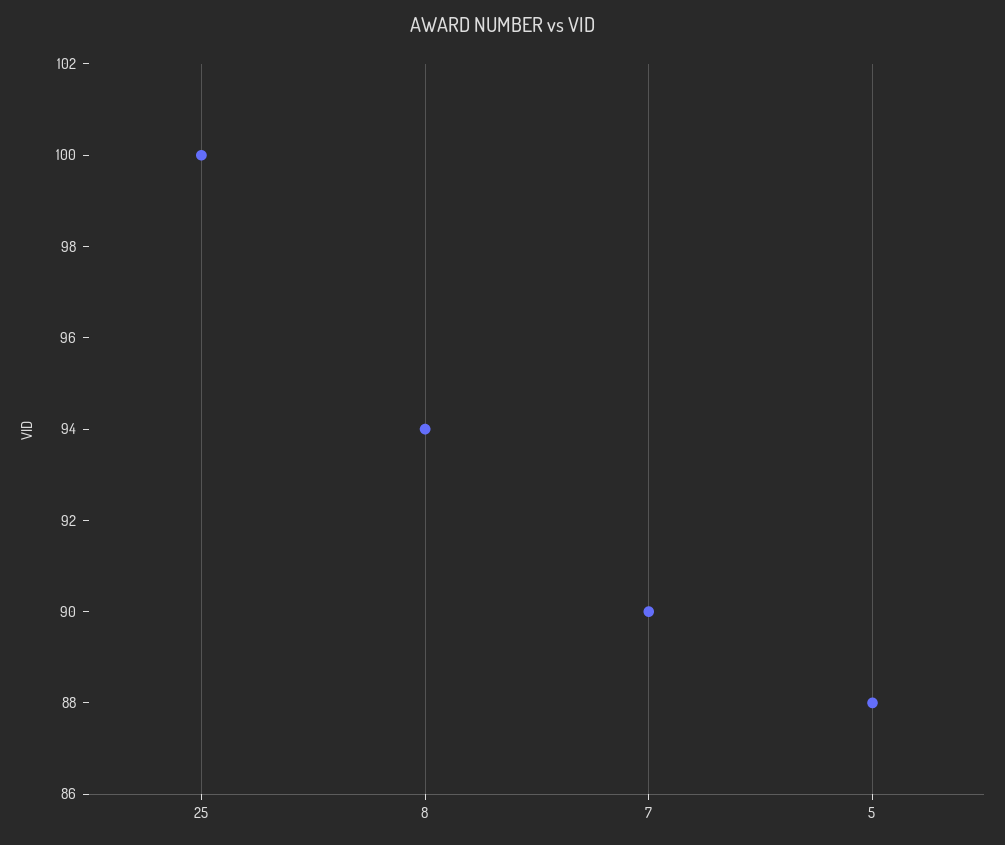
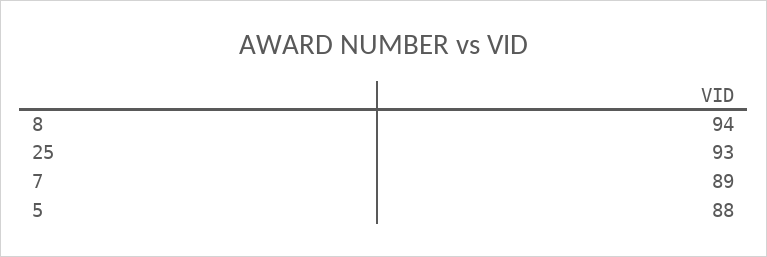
  {
-   "25": 100,
+   "25": 93,
    "8": 94,
-   "7": 90,
+   "7": 89,
    "5": 88
  }

